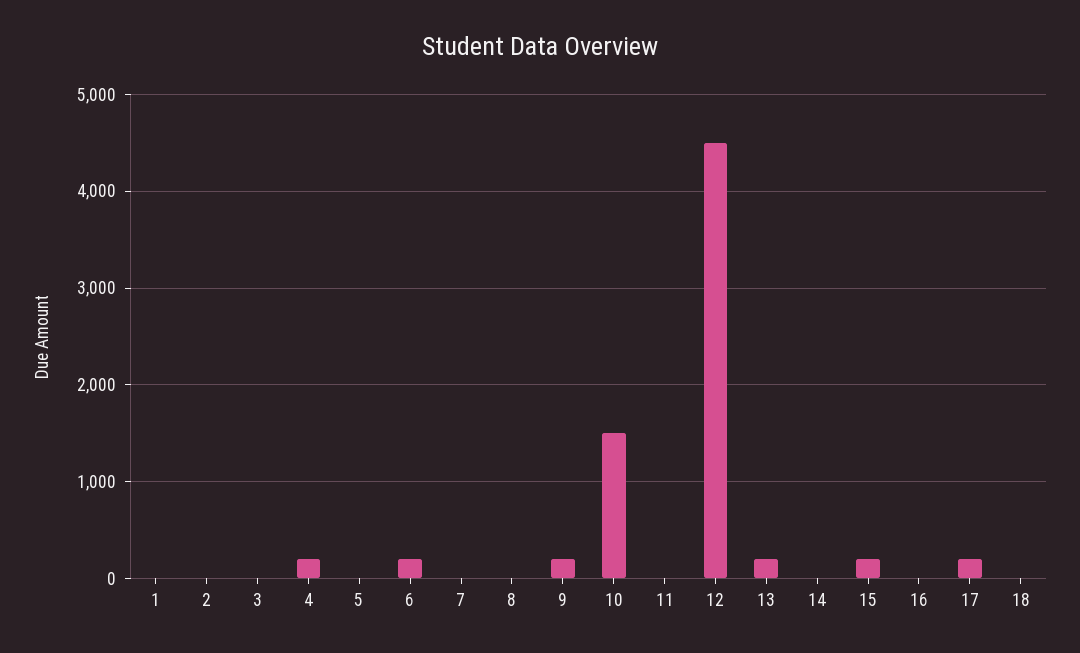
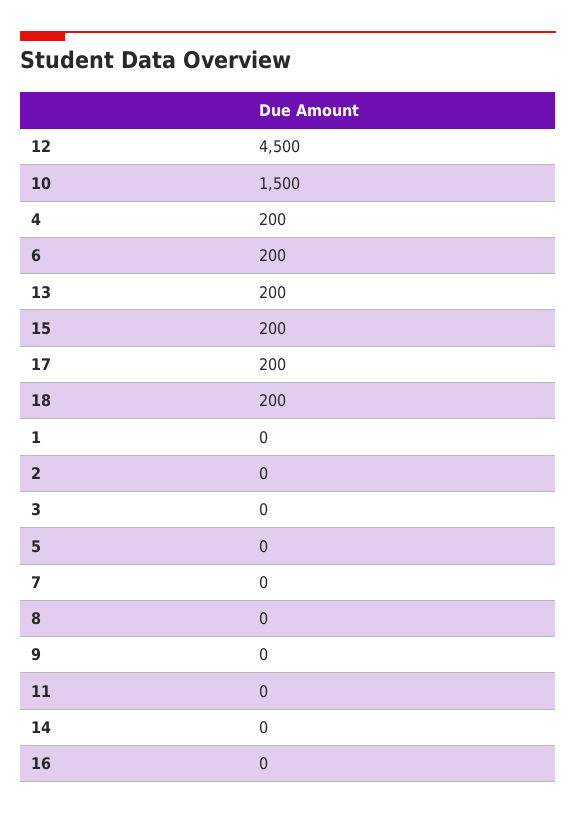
  {
    "1": 0,
    "2": 0,
    "3": 0,
    "4": 200,
    "5": 0,
    "6": 200,
    "7": 0,
    "8": 0,
-   "9": 200,
+   "9": 0,
    "10": 1500,
    "11": 0,
    "12": 4500,
    "13": 200,
    "14": 0,
    "15": 200,
    "16": 0,
    "17": 200,
-   "18": 0
+   "18": 200
  }

